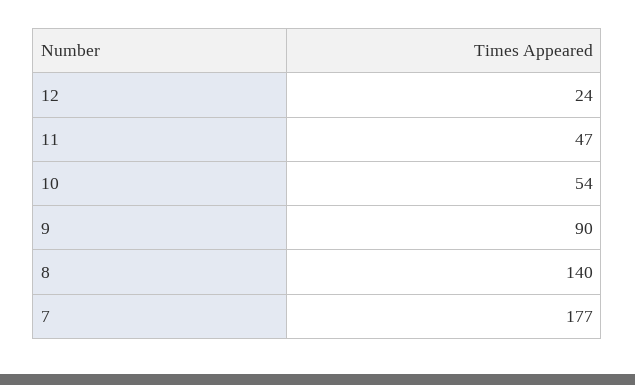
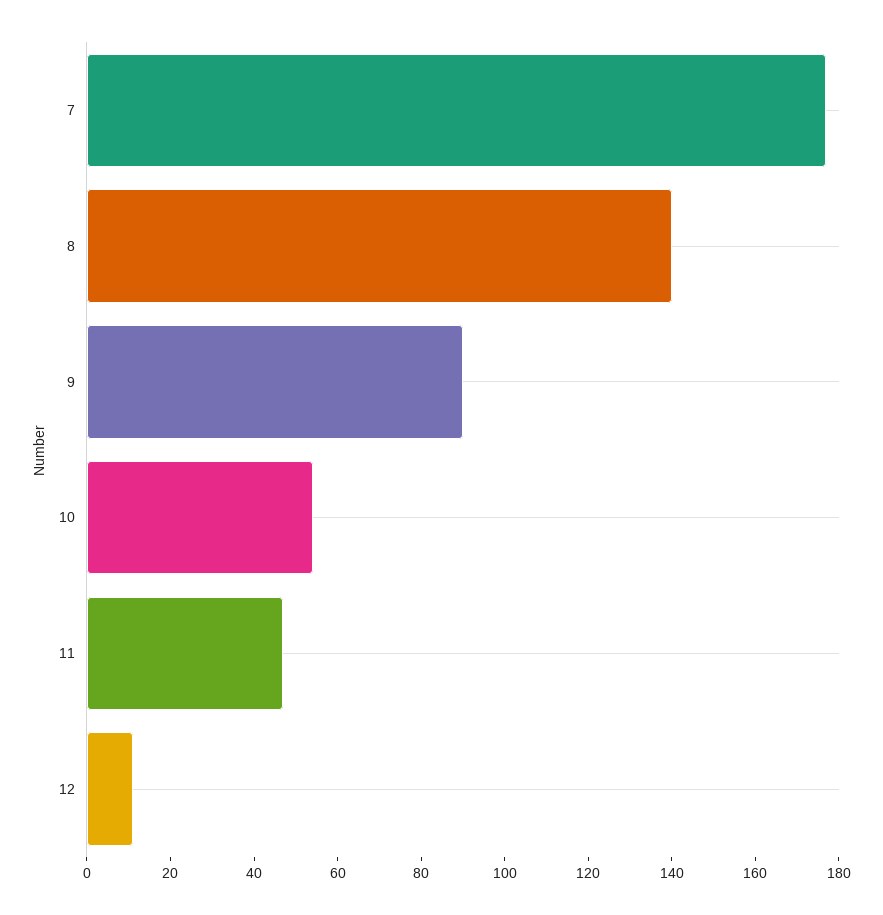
  {
-   "12": 24,
+   "12": 10,
    "11": 47,
    "10": 54,
    "9": 90,
    "8": 140,
    "7": 177
  }

